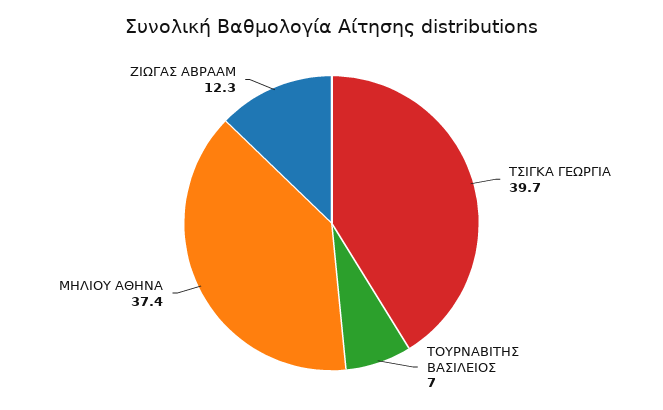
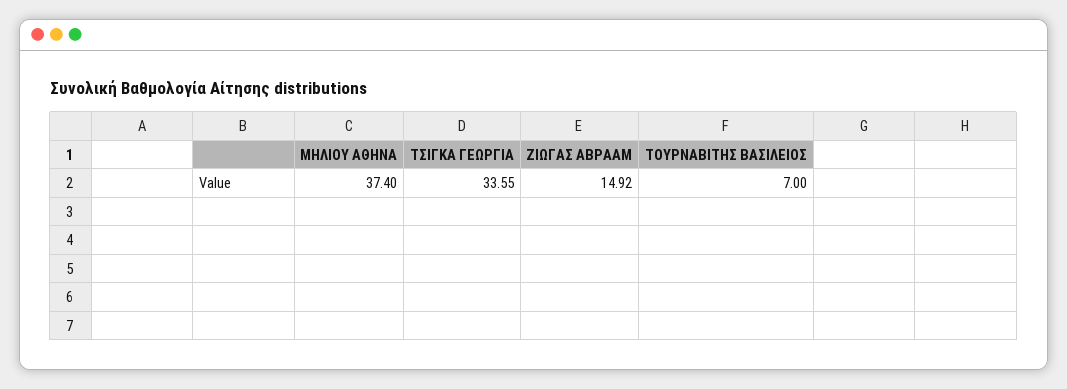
  {
-   "ΤΣΙΓΚΑ ΓΕΩΡΓΙΑ": 39.7,
+   "ΤΣΙΓΚΑ ΓΕΩΡΓΙΑ": 33.55,
    "ΤΟΥΡΝΑΒΙΤΗΣ ΒΑΣΙΛΕΙΟΣ": 7,
    "ΜΗΛΙΟΥ ΑΘΗΝΑ": 37.4,
-   "ΖΙΩΓΑΣ ΑΒΡΑΑΜ": 12.3
+   "ΖΙΩΓΑΣ ΑΒΡΑΑΜ": 14.92
  }

